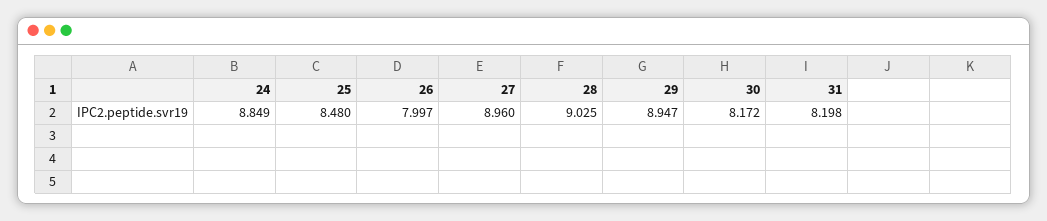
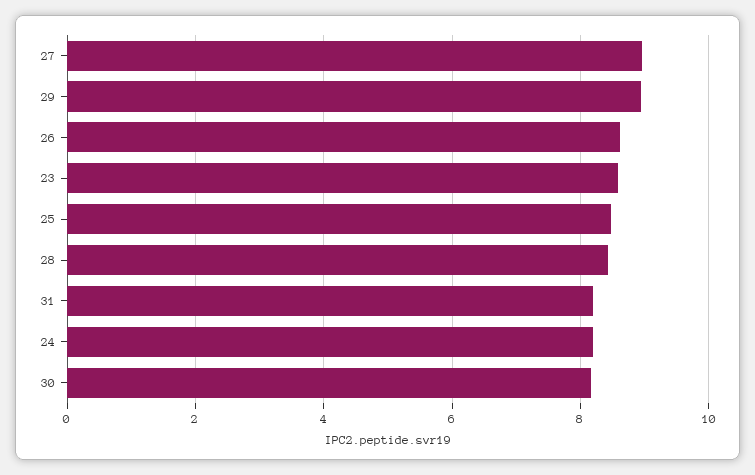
  {
-   "24": 8.849,
+   "24": 8.2,
    "25": 8.48,
-   "26": 7.997,
+   "26": 8.6,
    "27": 8.96,
-   "28": 9.025,
+   "28": 8.4,
    "29": 8.947,
    "30": 8.172,
-   "31": 8.198
+   "31": 8.198,
+   "23": 8.6
  }

